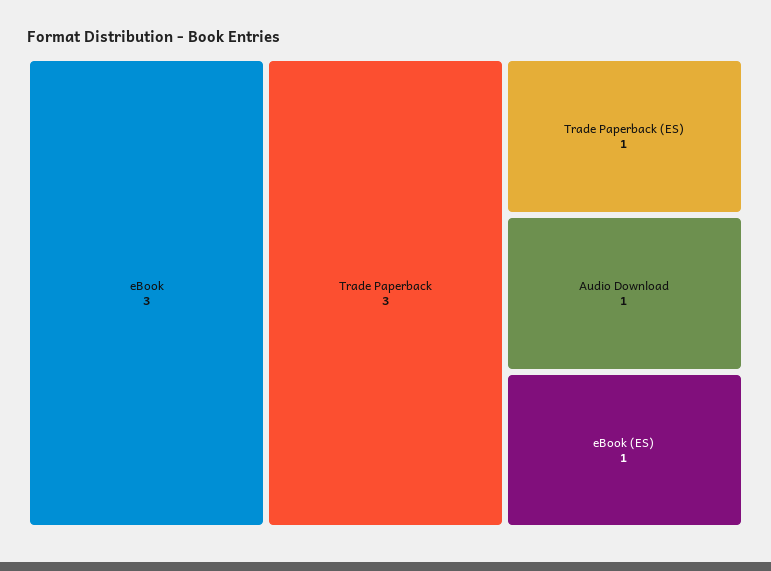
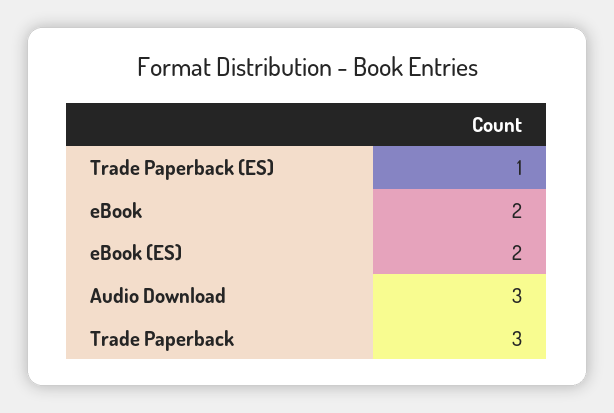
  {
-   "eBook": 3,
+   "eBook": 2,
    "Trade Paperback": 3,
    "Trade Paperback (ES)": 1,
-   "Audio Download": 1,
+   "Audio Download": 3,
-   "eBook (ES)": 1
+   "eBook (ES)": 2
  }

